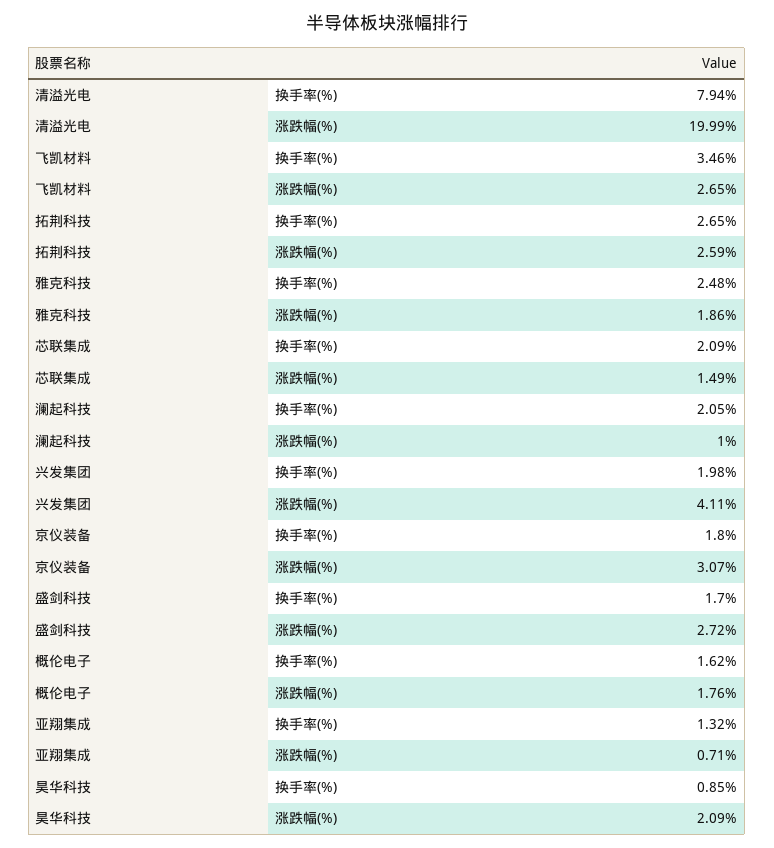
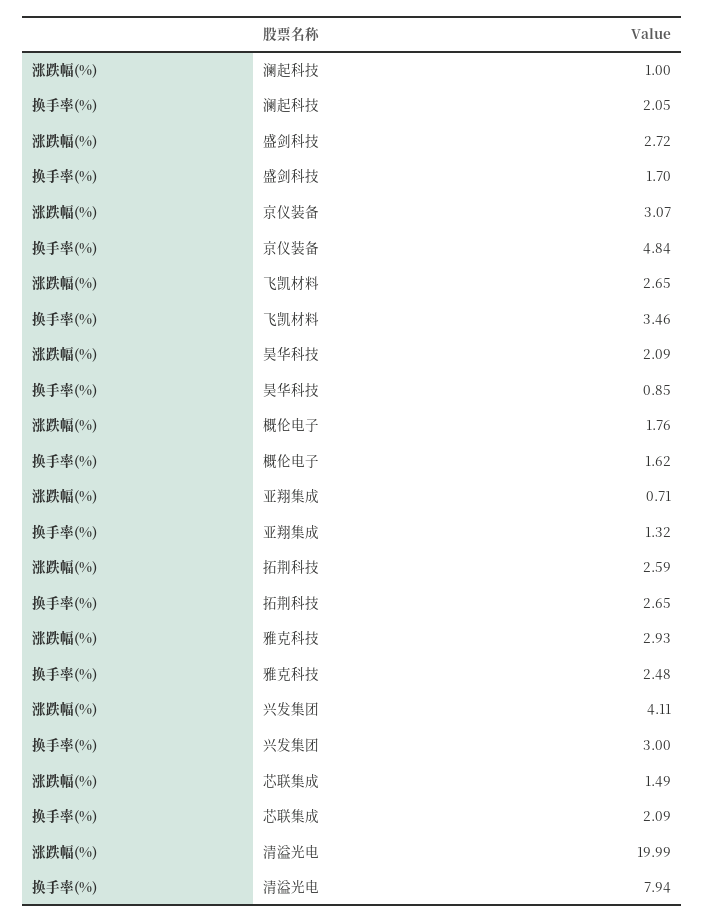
  {
    "清溢光电": {
      "换手率(%)": 7.94,
      "涨跌幅(%)": 19.99
    },
    "飞凯材料": {
      "换手率(%)": 3.46,
      "涨跌幅(%)": 2.65
    },
    "拓荆科技": {
      "换手率(%)": 2.65,
      "涨跌幅(%)": 2.59
    },
    "雅克科技": {
      "换手率(%)": 2.48,
-     "涨跌幅(%)": 1.86
+     "涨跌幅(%)": 2.93
    },
    "芯联集成": {
      "换手率(%)": 2.09,
      "涨跌幅(%)": 1.49
    },
    "澜起科技": {
      "换手率(%)": 2.05,
      "涨跌幅(%)": 1
    },
    "兴发集团": {
-     "换手率(%)": 1.98,
+     "换手率(%)": 3,
      "涨跌幅(%)": 4.11
    },
    "京仪装备": {
-     "换手率(%)": 1.8,
+     "换手率(%)": 4.84,
      "涨跌幅(%)": 3.07
    },
    "盛剑科技": {
      "换手率(%)": 1.7,
      "涨跌幅(%)": 2.72
    },
    "概伦电子": {
      "换手率(%)": 1.62,
      "涨跌幅(%)": 1.76
    },
    "亚翔集成": {
      "换手率(%)": 1.32,
      "涨跌幅(%)": 0.71
    },
    "昊华科技": {
      "换手率(%)": 0.85,
      "涨跌幅(%)": 2.09
    }
  }

